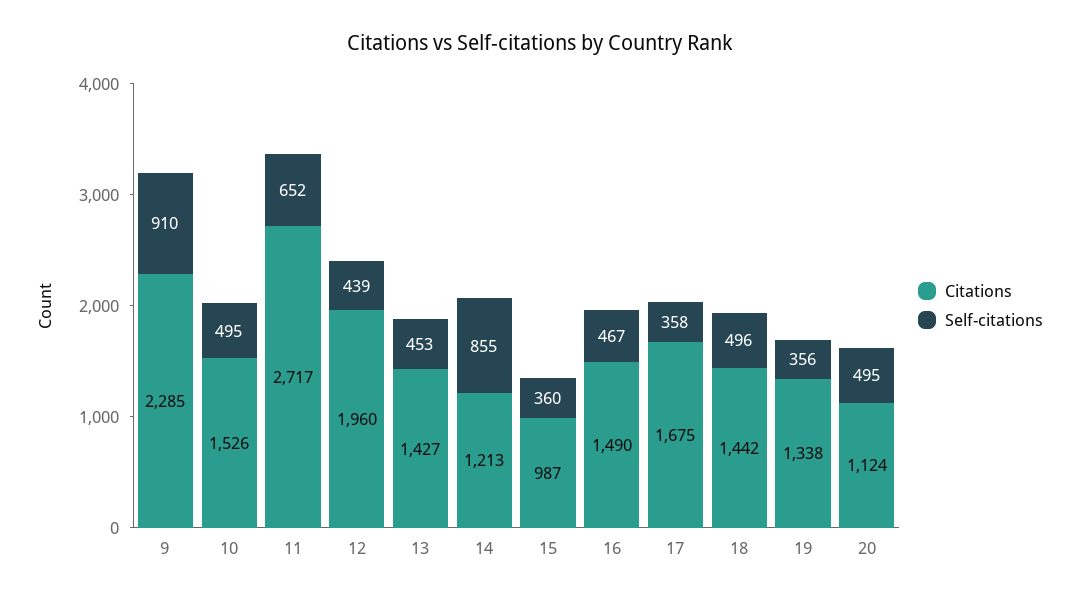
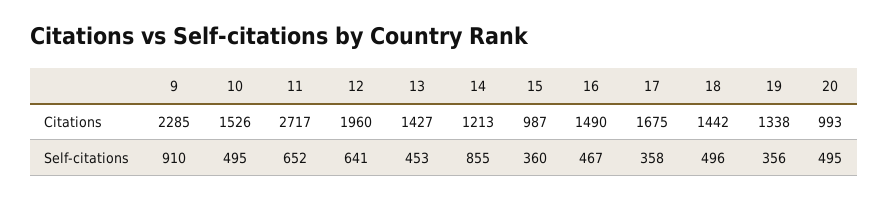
  {
    "Citations": {
      "9": 2285,
      "10": 1526,
      "11": 2717,
      "12": 1960,
      "13": 1427,
      "14": 1213,
      "15": 987,
      "16": 1490,
      "17": 1675,
      "18": 1442,
      "19": 1338,
-     "20": 1124
+     "20": 993
    },
    "Self-citations": {
      "9": 910,
      "10": 495,
      "11": 652,
-     "12": 439,
+     "12": 641,
      "13": 453,
      "14": 855,
      "15": 360,
      "16": 467,
      "17": 358,
      "18": 496,
      "19": 356,
      "20": 495
    }
  }

